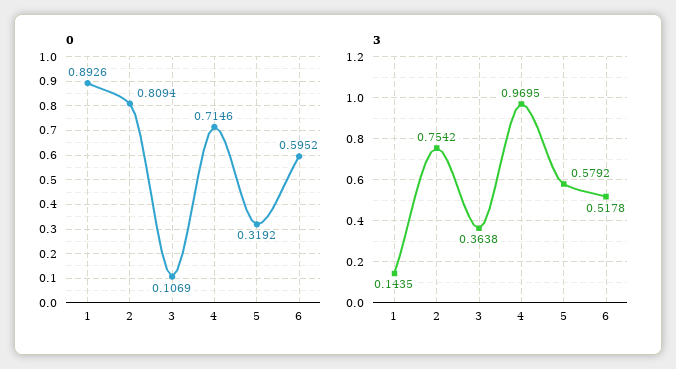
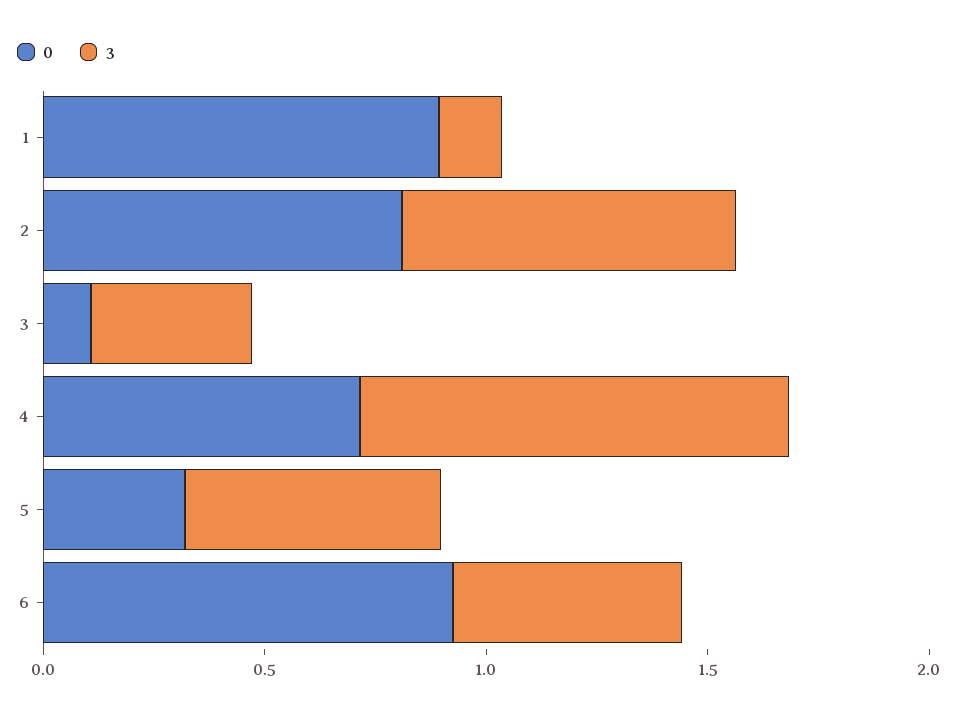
  {
    "0": {
      "1": 0.8926,
      "2": 0.8094,
      "3": 0.1069,
      "4": 0.7146,
      "5": 0.3192,
-     "6": 0.5952
+     "6": 0.9
    },
    "3": {
      "1": 0.1435,
      "2": 0.7542,
      "3": 0.3638,
      "4": 0.9695,
      "5": 0.5792,
      "6": 0.5178
    }
  }

